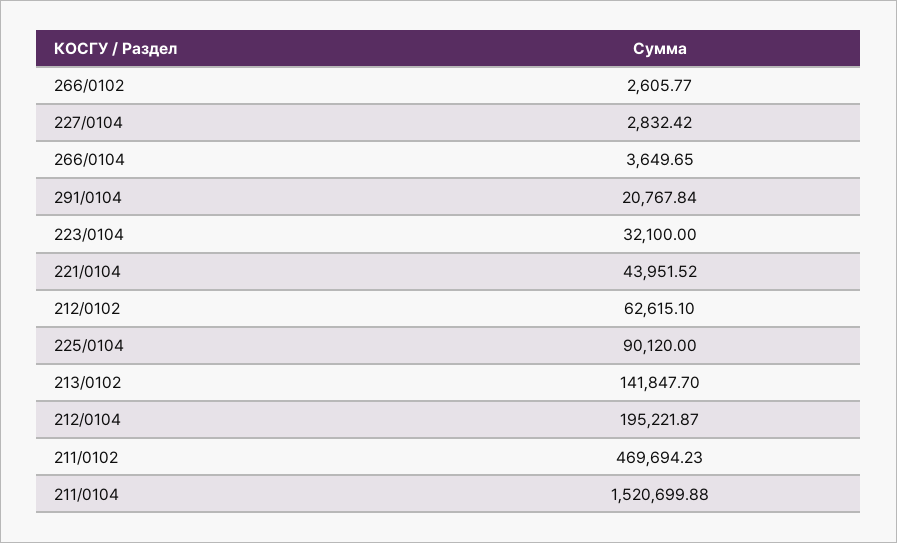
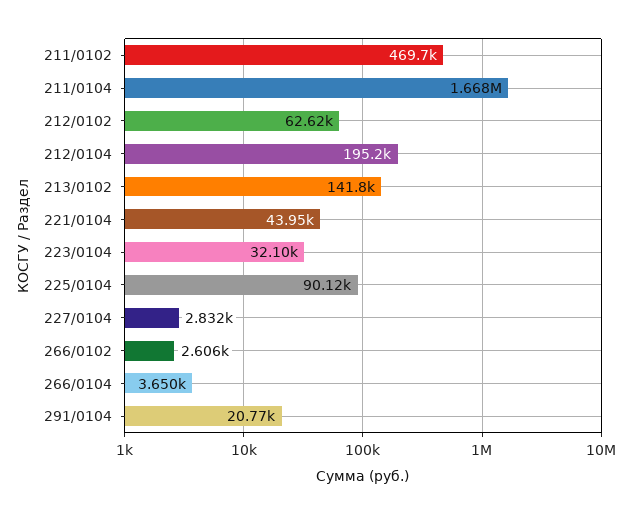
  {
    "266/0102": 2605.77,
    "227/0104": 2832.42,
    "266/0104": 3649.65,
    "291/0104": 20767.84,
    "223/0104": 32100,
    "221/0104": 43951.52,
    "212/0102": 62615.1,
    "225/0104": 90120,
    "213/0102": 141847.7,
    "212/0104": 195221.87,
    "211/0102": 469694.23,
-   "211/0104": 1520699.88
+   "211/0104": 1668000
  }

